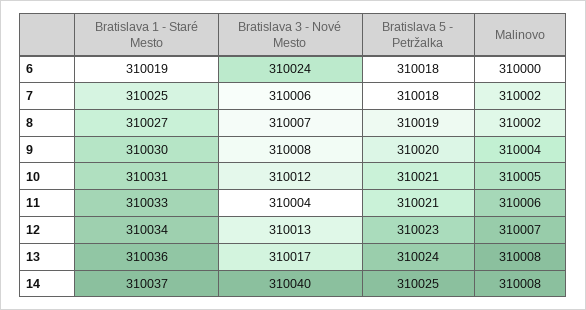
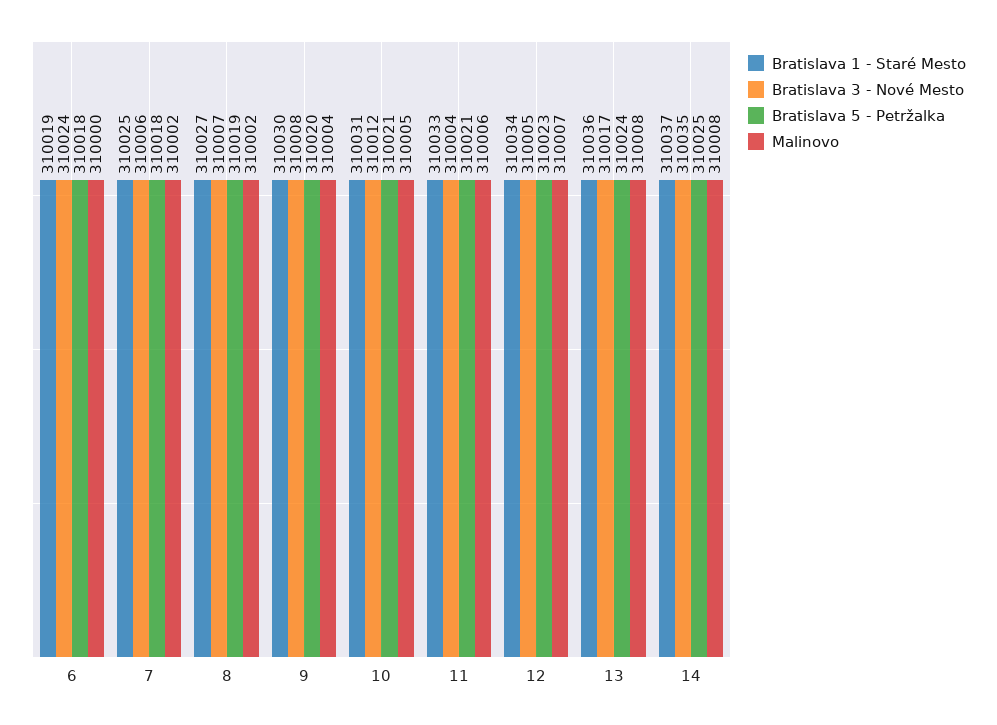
  {
    "Bratislava 1 - Staré Mesto": {
      "6": 310019,
      "7": 310025,
      "8": 310027,
      "9": 310030,
      "10": 310031,
      "11": 310033,
      "12": 310034,
      "13": 310036,
      "14": 310037
    },
    "Bratislava 3 - Nové Mesto": {
      "6": 310024,
      "7": 310006,
      "8": 310007,
      "9": 310008,
      "10": 310012,
      "11": 310004,
-     "12": 310013,
+     "12": 310005,
      "13": 310017,
-     "14": 310040
+     "14": 310035
    },
    "Bratislava 5 - Petržalka": {
      "6": 310018,
      "7": 310018,
      "8": 310019,
      "9": 310020,
      "10": 310021,
      "11": 310021,
      "12": 310023,
      "13": 310024,
      "14": 310025
    },
    "Malinovo": {
      "6": 310000,
      "7": 310002,
      "8": 310002,
      "9": 310004,
      "10": 310005,
      "11": 310006,
      "12": 310007,
      "13": 310008,
      "14": 310008
    }
  }

